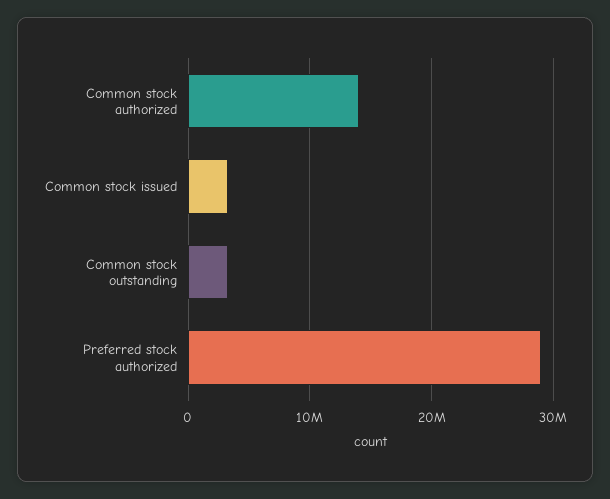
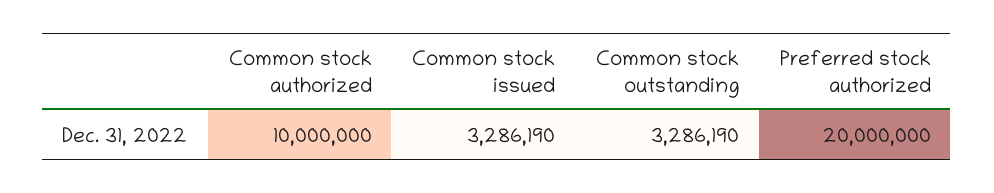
  {
-   "Common stock authorized": 14000000,
+   "Common stock authorized": 10000000,
    "Common stock issued": 3286190,
    "Common stock outstanding": 3286190,
-   "Preferred stock authorized": 29000000
+   "Preferred stock authorized": 20000000
  }

